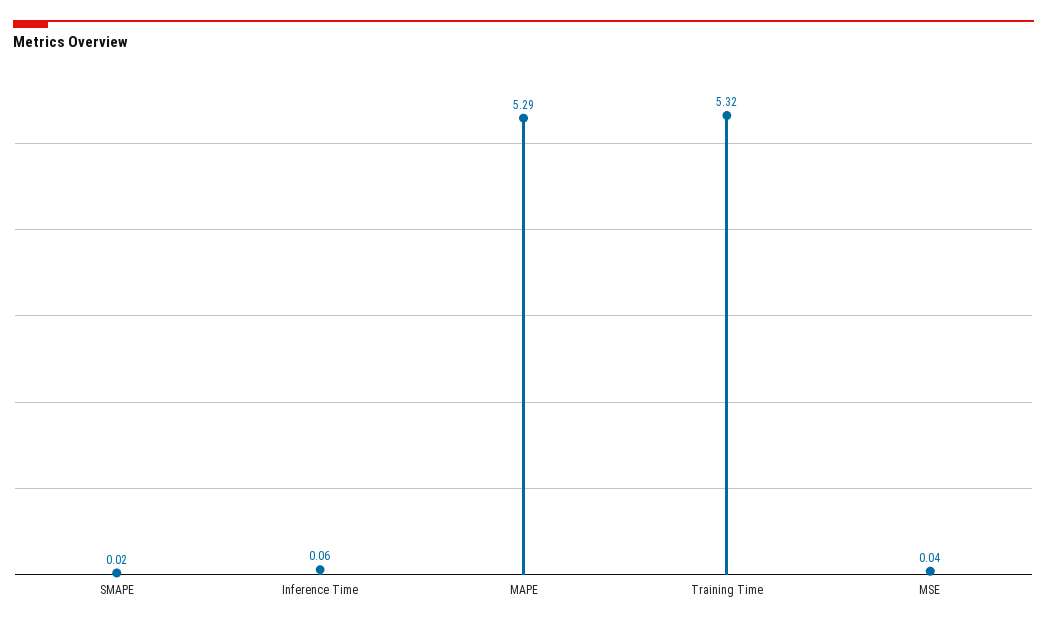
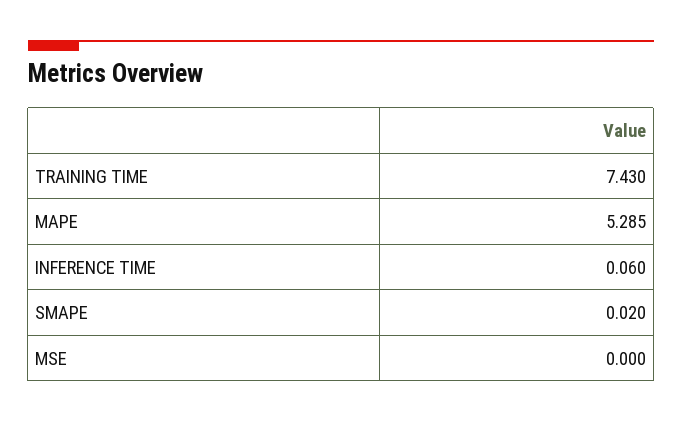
  {
    "SMAPE": 0.02,
    "Inference Time": 0.06,
    "MAPE": 5.285,
-   "Training Time": 5.32,
+   "Training Time": 7.43,
-   "MSE": 0.04
+   "MSE": 0
  }

